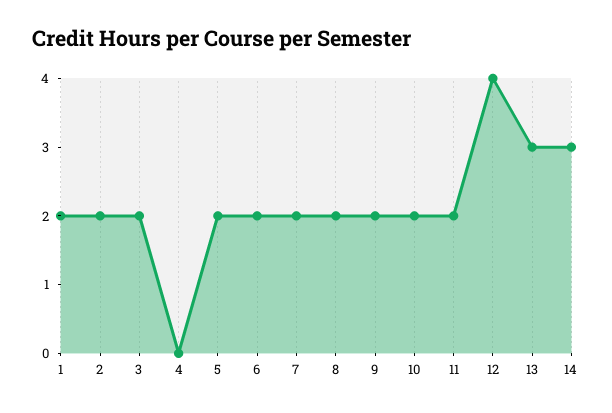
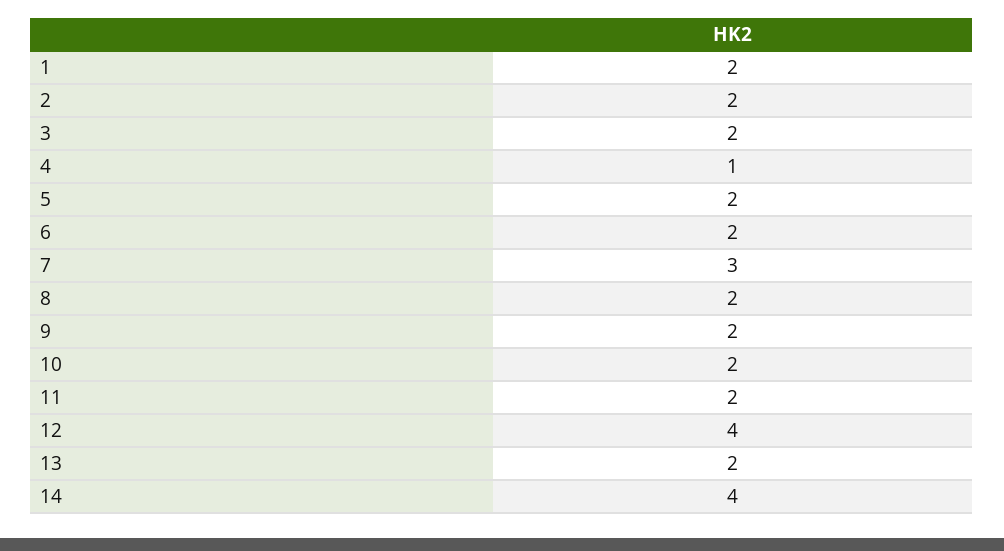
  {
    "1": 2,
    "2": 2,
    "3": 2,
-   "4": 0,
+   "4": 1,
    "5": 2,
    "6": 2,
-   "7": 2,
+   "7": 3,
    "8": 2,
    "9": 2,
    "10": 2,
    "11": 2,
    "12": 4,
-   "13": 3,
+   "13": 2,
-   "14": 3
+   "14": 4
  }

